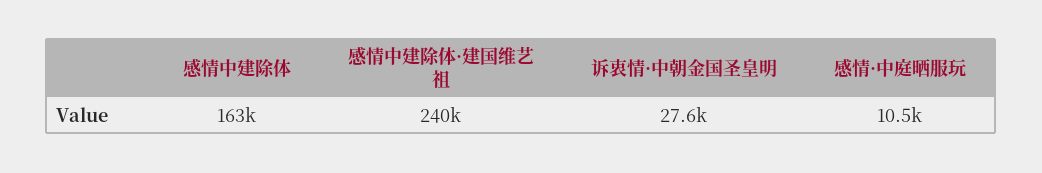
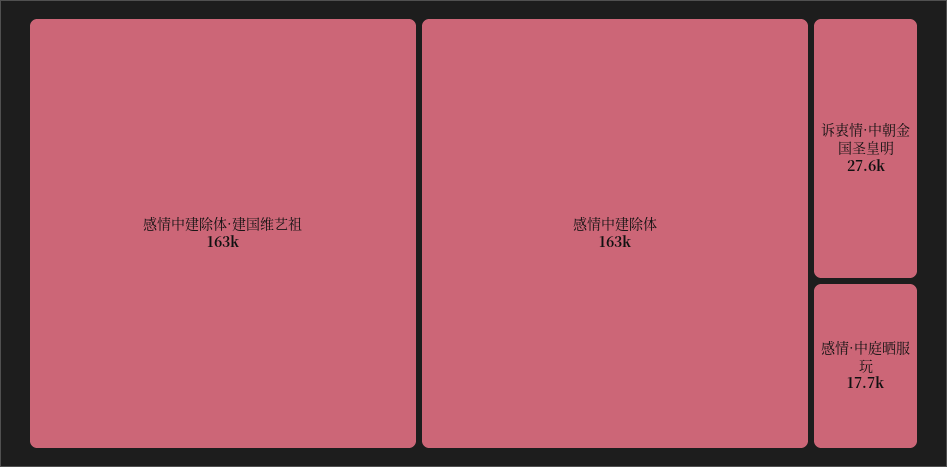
  {
    "感情中建除体": 163000,
-   "感情中建除体·建国维艺祖": 240000,
+   "感情中建除体·建国维艺祖": 163000,
    "诉衷情·中朝金国圣皇明": 27600,
-   "感情·中庭晒服玩": 10500
+   "感情·中庭晒服玩": 17700
  }

